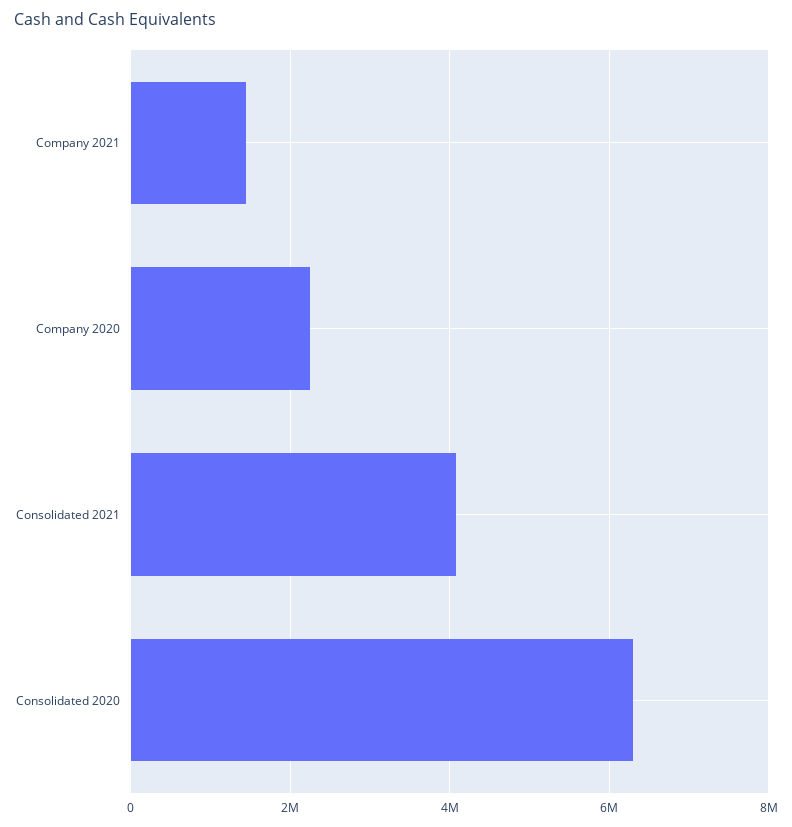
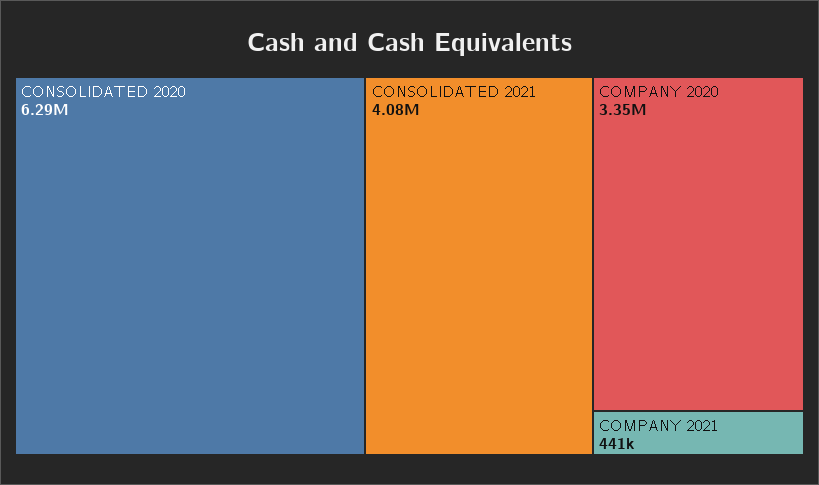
  {
-   "Company 2021": 1400000,
+   "Company 2021": 441000,
-   "Company 2020": 2200000,
+   "Company 2020": 3350000,
    "Consolidated 2021": 4080000,
    "Consolidated 2020": 6290000
  }

